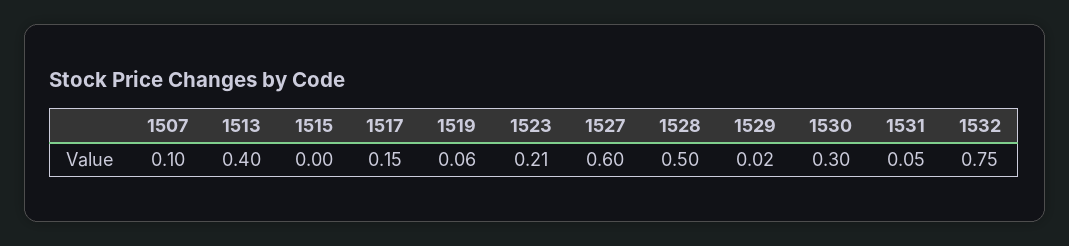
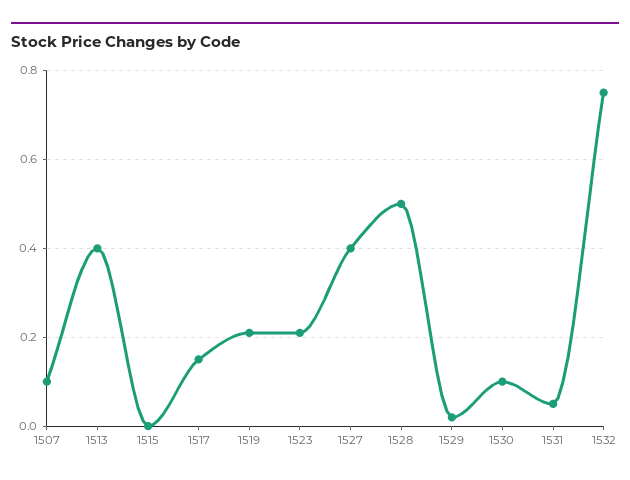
  {
    "1507": 0.1,
    "1513": 0.4,
    "1515": 0,
    "1517": 0.15,
-   "1519": 0.06,
+   "1519": 0.2,
    "1523": 0.21,
-   "1527": 0.6,
+   "1527": 0.4,
    "1528": 0.5,
    "1529": 0.02,
-   "1530": 0.3,
+   "1530": 0.1,
    "1531": 0.05,
    "1532": 0.75
  }

